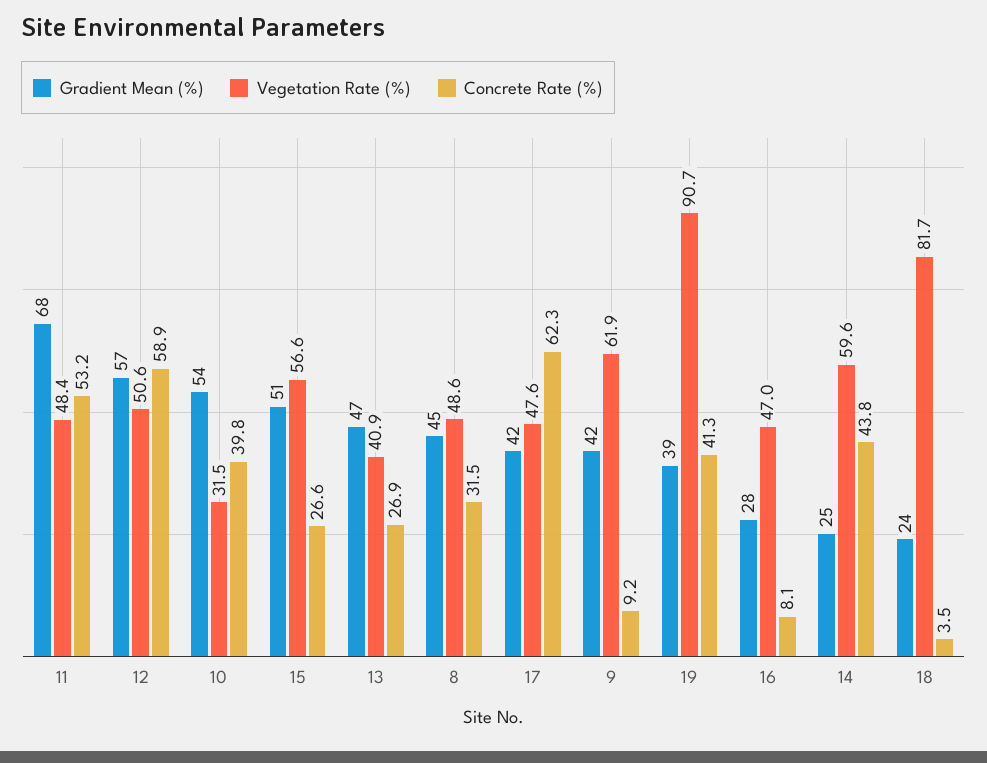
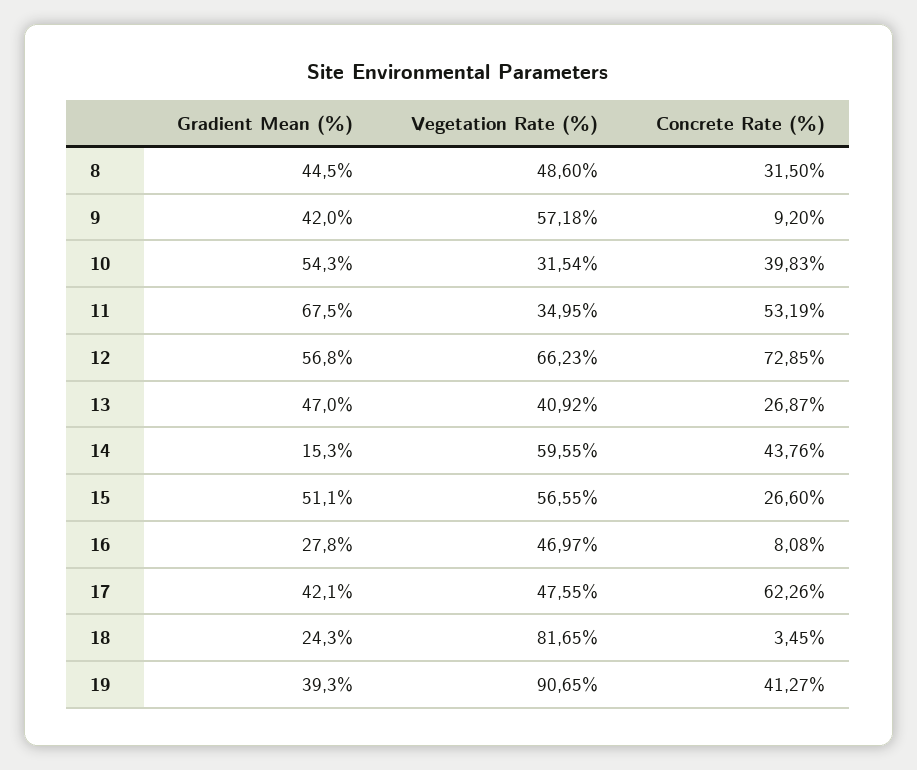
  {
    "Gradient Mean (%)": {
      "11": 67.5,
      "12": 56.8,
      "10": 54.3,
      "15": 51.1,
      "13": 47,
      "8": 44.5,
      "17": 42.1,
      "9": 42,
      "19": 39.3,
      "16": 27.8,
-     "14": 25,
+     "14": 15.3,
      "18": 24.3
    },
    "Vegetation Rate (%)": {
-     "11": 48.4,
+     "11": 34.95,
-     "12": 50.6,
+     "12": 66.23,
      "10": 31.54,
      "15": 56.55,
      "13": 40.92,
      "8": 48.6,
      "17": 47.55,
-     "9": 61.9,
+     "9": 57.18,
      "19": 90.65,
      "16": 46.97,
      "14": 59.55,
      "18": 81.65
    },
    "Concrete Rate (%)": {
      "11": 53.19,
-     "12": 58.9,
+     "12": 72.85,
      "10": 39.83,
      "15": 26.6,
      "13": 26.87,
      "8": 31.5,
      "17": 62.26,
      "9": 9.2,
      "19": 41.27,
      "16": 8.08,
      "14": 43.76,
      "18": 3.45
    }
  }

